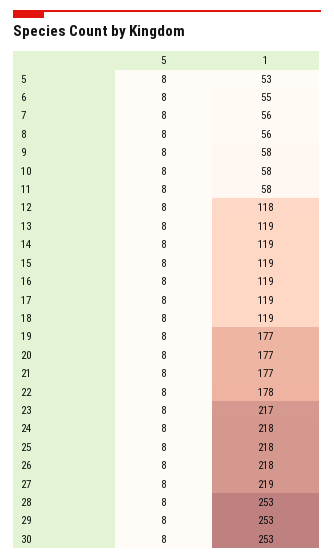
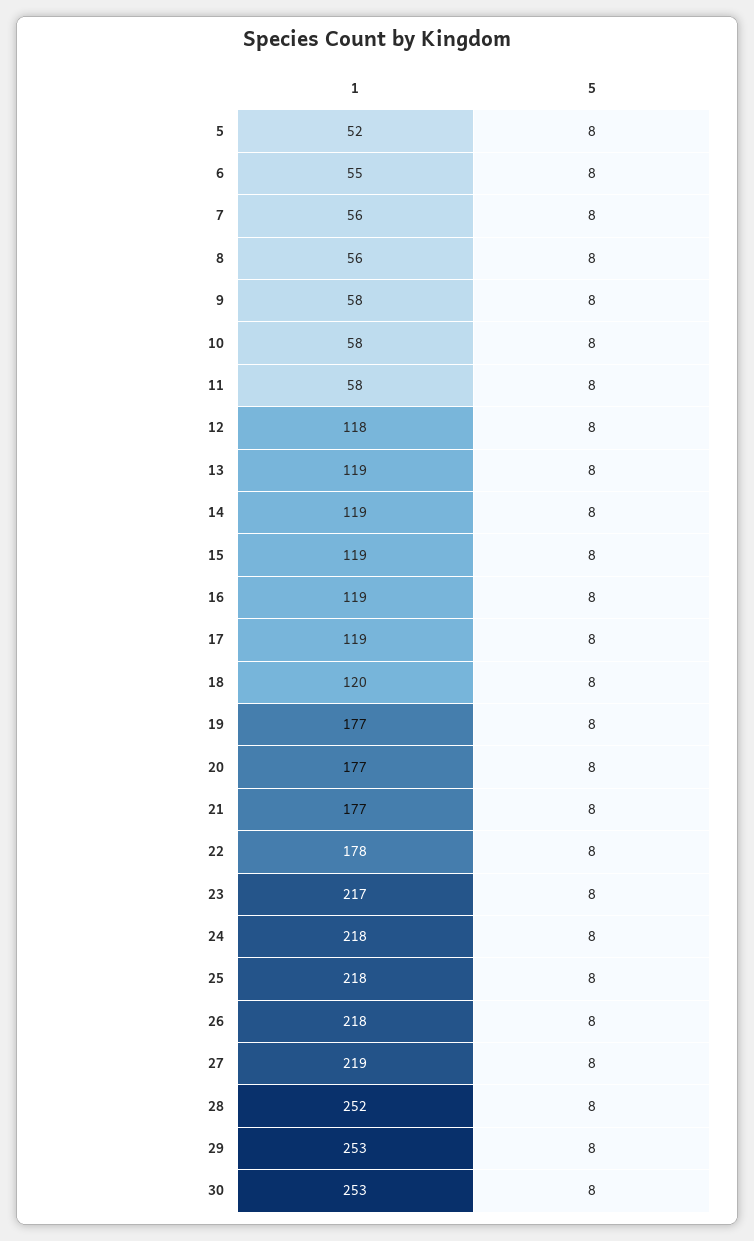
  {
    "5": {
      "5": 8,
      "6": 8,
      "7": 8,
      "8": 8,
      "9": 8,
      "10": 8,
      "11": 8,
      "12": 8,
      "13": 8,
      "14": 8,
      "15": 8,
      "16": 8,
      "17": 8,
      "18": 8,
      "19": 8,
      "20": 8,
      "21": 8,
      "22": 8,
      "23": 8,
      "24": 8,
      "25": 8,
      "26": 8,
      "27": 8,
      "28": 8,
      "29": 8,
      "30": 8
    },
    "1": {
-     "5": 53,
+     "5": 52,
      "6": 55,
      "7": 56,
      "8": 56,
      "9": 58,
      "10": 58,
      "11": 58,
      "12": 118,
      "13": 119,
      "14": 119,
      "15": 119,
      "16": 119,
      "17": 119,
-     "18": 119,
+     "18": 120,
      "19": 177,
      "20": 177,
      "21": 177,
      "22": 178,
      "23": 217,
      "24": 218,
      "25": 218,
      "26": 218,
      "27": 219,
-     "28": 253,
+     "28": 252,
      "29": 253,
      "30": 253
    }
  }

